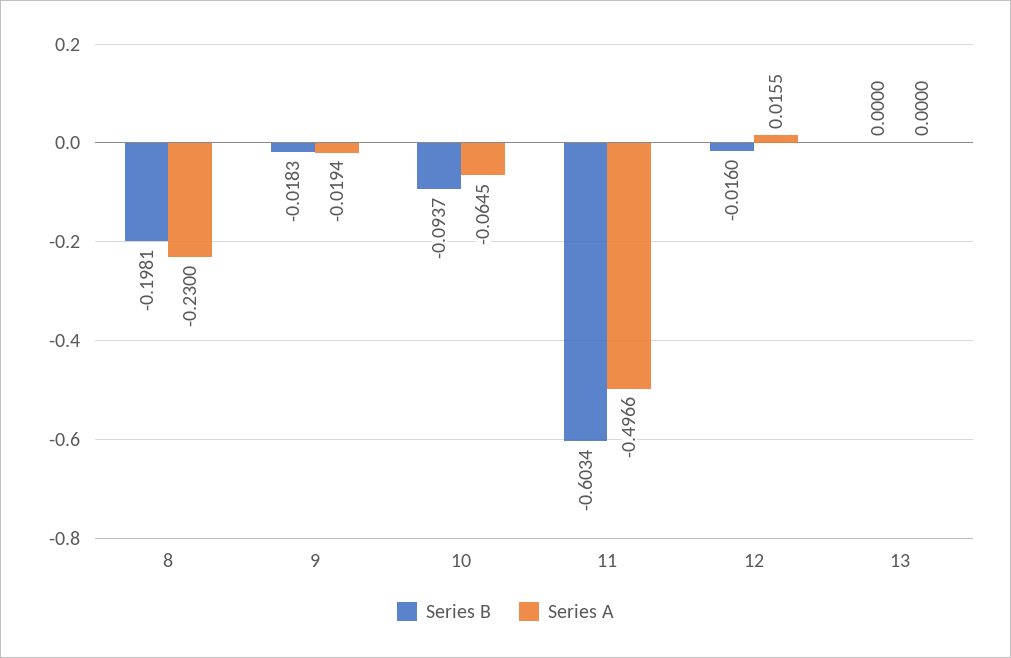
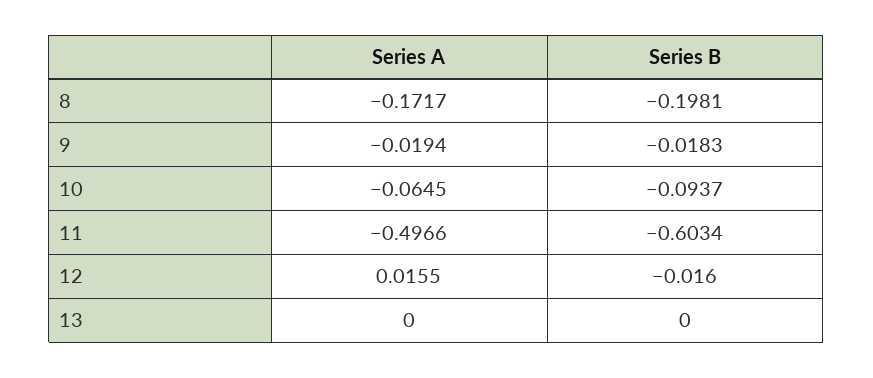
  {
    "Series B": {
      "8": -0.1981,
      "9": -0.0183,
      "10": -0.0937,
      "11": -0.6034,
      "12": -0.016,
      "13": 0
    },
    "Series A": {
-     "8": -0.23,
+     "8": -0.1717,
      "9": -0.0194,
      "10": -0.0645,
      "11": -0.4966,
      "12": 0.0155,
      "13": 0
    }
  }

